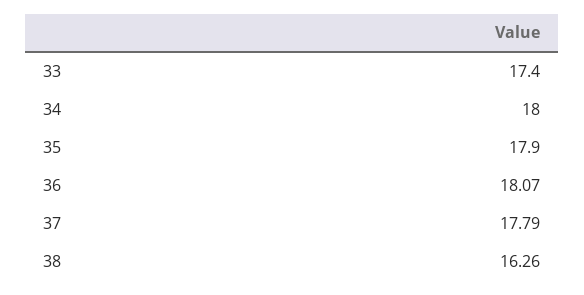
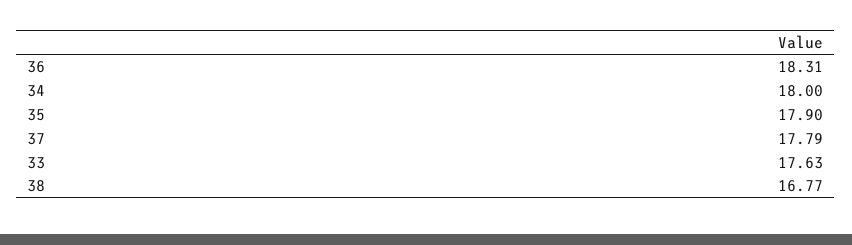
  {
-   "33": 17.4,
+   "33": 17.63,
    "34": 18,
    "35": 17.9,
-   "36": 18.07,
+   "36": 18.31,
    "37": 17.79,
-   "38": 16.26
+   "38": 16.77
  }

